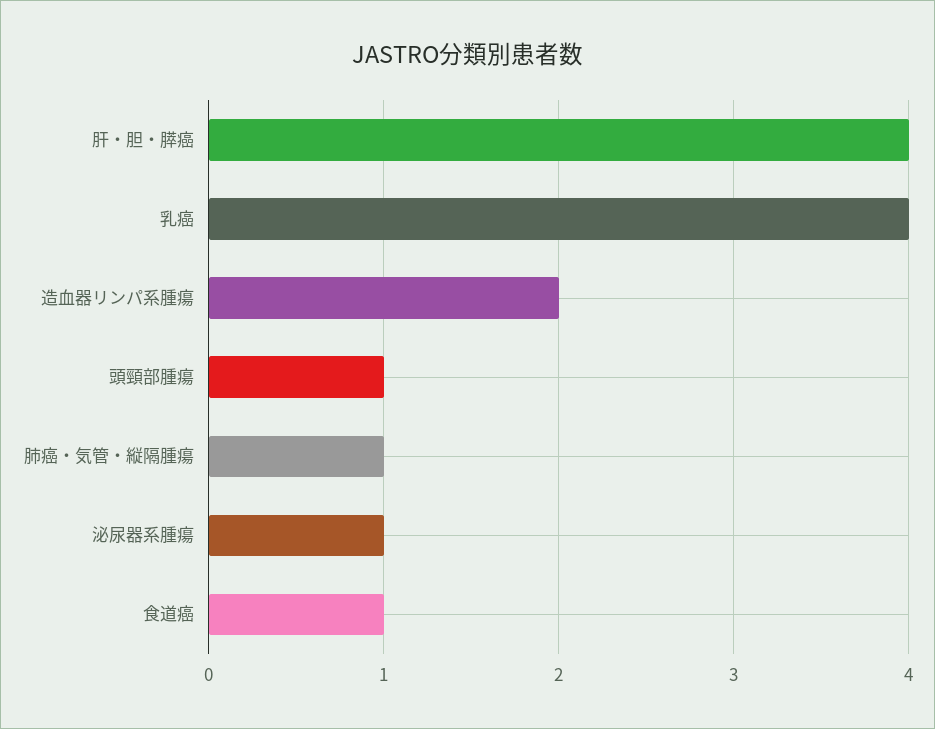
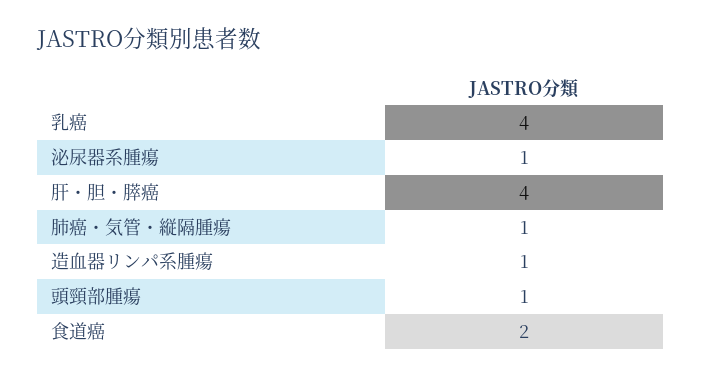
  {
    "肝・胆・膵癌": 4,
    "乳癌": 4,
-   "造血器リンパ系腫瘍": 2,
+   "造血器リンパ系腫瘍": 1,
    "頭頸部腫瘍": 1,
    "肺癌・気管・縦隔腫瘍": 1,
    "泌尿器系腫瘍": 1,
-   "食道癌": 1
+   "食道癌": 2
  }

